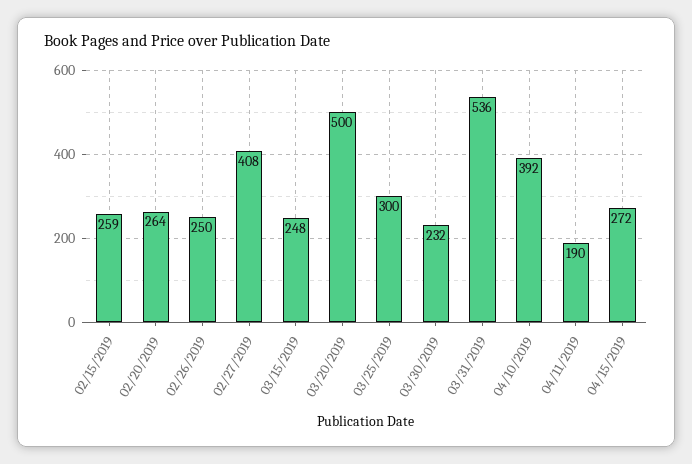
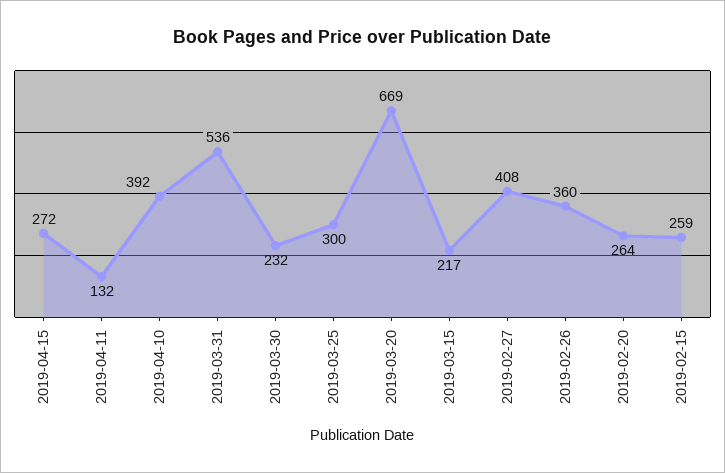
  {
    "02/15/2019": 259,
    "02/20/2019": 264,
-   "02/26/2019": 250,
+   "02/26/2019": 360,
    "02/27/2019": 408,
-   "03/15/2019": 248,
+   "03/15/2019": 217,
-   "03/20/2019": 500,
+   "03/20/2019": 669,
    "03/25/2019": 300,
    "03/30/2019": 232,
    "03/31/2019": 536,
    "04/10/2019": 392,
-   "04/11/2019": 190,
+   "04/11/2019": 132,
    "04/15/2019": 272
  }

